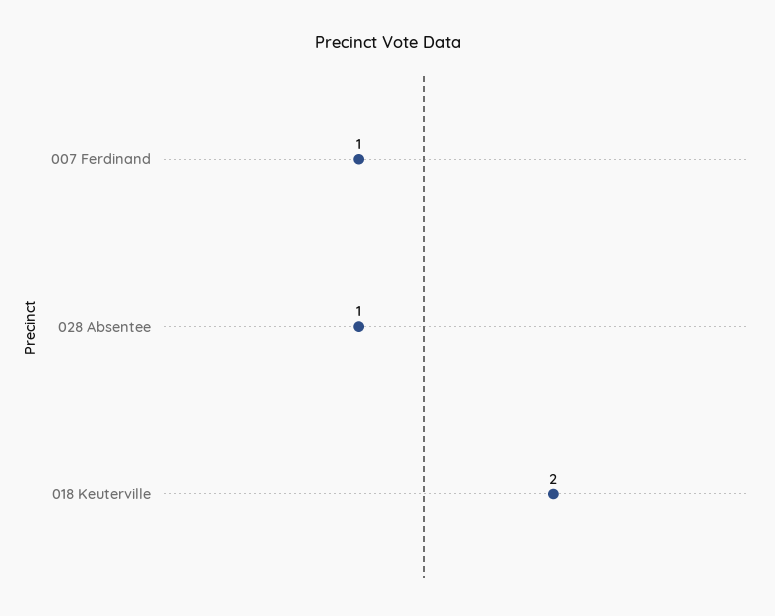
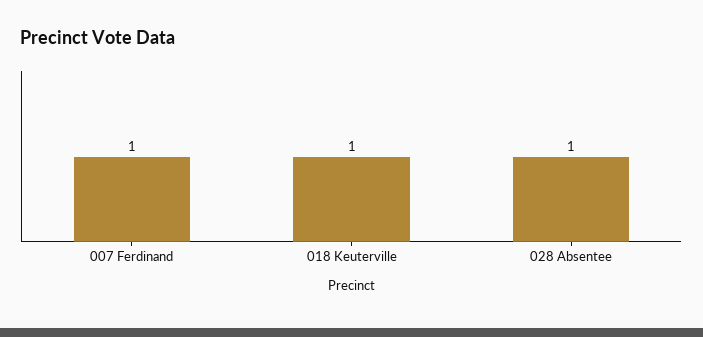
  {
    "007 Ferdinand": 1,
    "028 Absentee": 1,
-   "018 Keuterville": 2
+   "018 Keuterville": 1
  }

